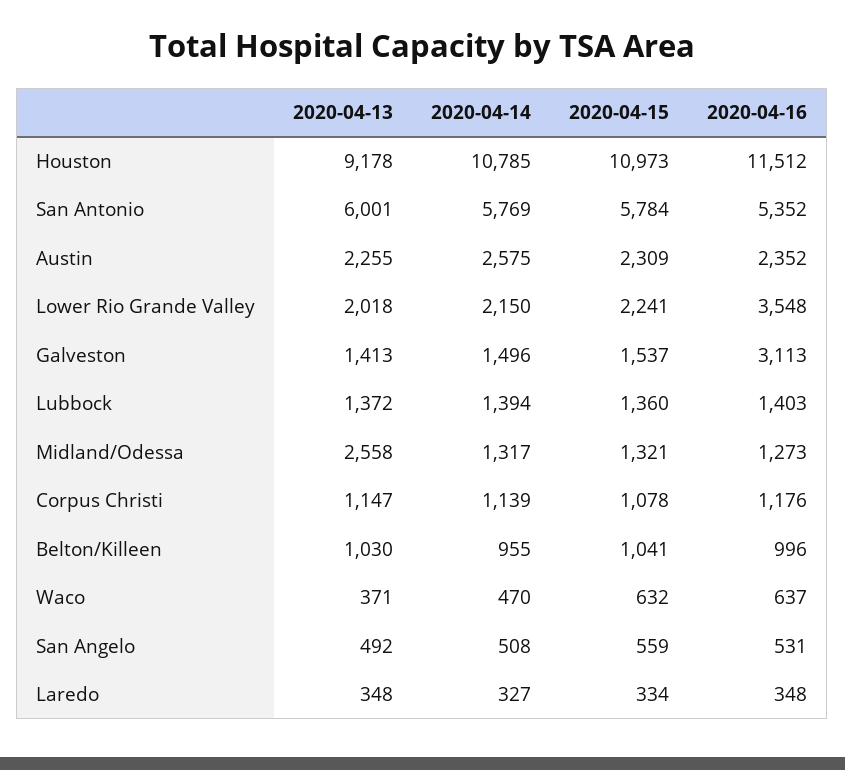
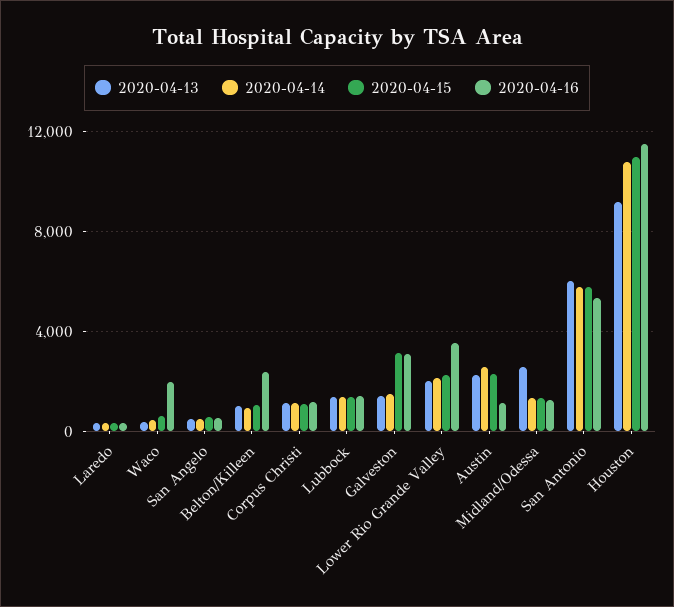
  {
    "2020-04-13": {
      "Houston": 9178,
      "San Antonio": 6001,
      "Austin": 2255,
      "Lower Rio Grande Valley": 2018,
      "Galveston": 1413,
      "Lubbock": 1372,
      "Midland/Odessa": 2558,
      "Corpus Christi": 1147,
      "Belton/Killeen": 1030,
      "Waco": 371,
      "San Angelo": 492,
      "Laredo": 348
    },
    "2020-04-14": {
      "Houston": 10785,
      "San Antonio": 5769,
      "Austin": 2575,
      "Lower Rio Grande Valley": 2150,
      "Galveston": 1496,
      "Lubbock": 1394,
      "Midland/Odessa": 1317,
      "Corpus Christi": 1139,
      "Belton/Killeen": 955,
      "Waco": 470,
      "San Angelo": 508,
      "Laredo": 327
    },
    "2020-04-15": {
      "Houston": 10973,
      "San Antonio": 5784,
      "Austin": 2309,
      "Lower Rio Grande Valley": 2241,
-     "Galveston": 1537,
+     "Galveston": 3000,
      "Lubbock": 1360,
      "Midland/Odessa": 1321,
      "Corpus Christi": 1078,
      "Belton/Killeen": 1041,
      "Waco": 632,
      "San Angelo": 559,
      "Laredo": 334
    },
    "2020-04-16": {
      "Houston": 11512,
      "San Antonio": 5352,
-     "Austin": 2352,
+     "Austin": 1000,
      "Lower Rio Grande Valley": 3548,
      "Galveston": 3113,
      "Lubbock": 1403,
      "Midland/Odessa": 1273,
      "Corpus Christi": 1176,
-     "Belton/Killeen": 996,
+     "Belton/Killeen": 2500,
-     "Waco": 637,
+     "Waco": 2000,
      "San Angelo": 531,
      "Laredo": 348
    }
  }

